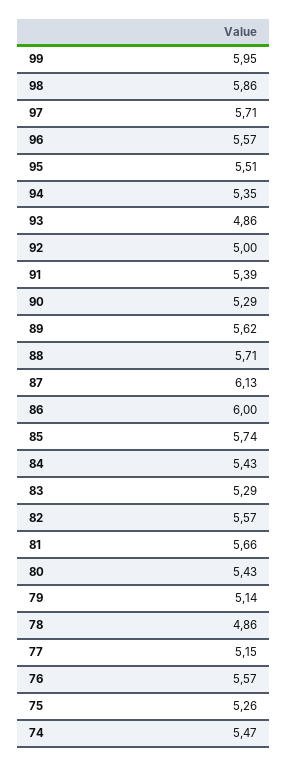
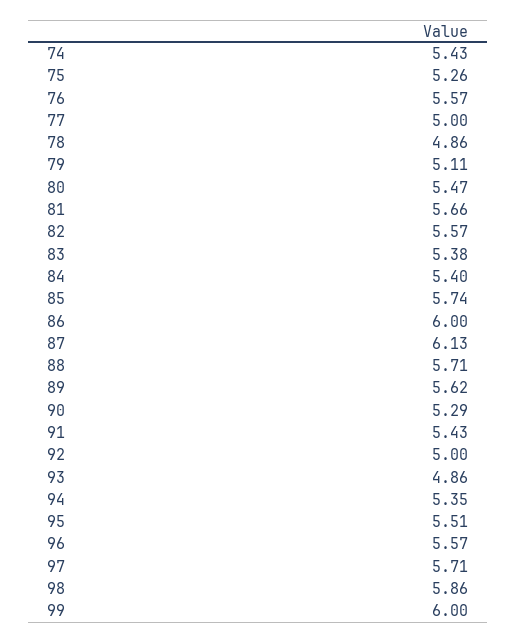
  {
-   "99": 5.95,
+   "99": 6,
    "98": 5.86,
    "97": 5.71,
    "96": 5.57,
    "95": 5.51,
    "94": 5.35,
    "93": 4.86,
    "92": 5,
-   "91": 5.39,
+   "91": 5.43,
    "90": 5.29,
    "89": 5.62,
    "88": 5.71,
    "87": 6.13,
    "86": 6,
    "85": 5.74,
-   "84": 5.43,
+   "84": 5.4,
-   "83": 5.29,
+   "83": 5.38,
    "82": 5.57,
    "81": 5.66,
-   "80": 5.43,
+   "80": 5.47,
-   "79": 5.14,
+   "79": 5.11,
    "78": 4.86,
-   "77": 5.15,
+   "77": 5,
    "76": 5.57,
    "75": 5.26,
-   "74": 5.47
+   "74": 5.43
  }

